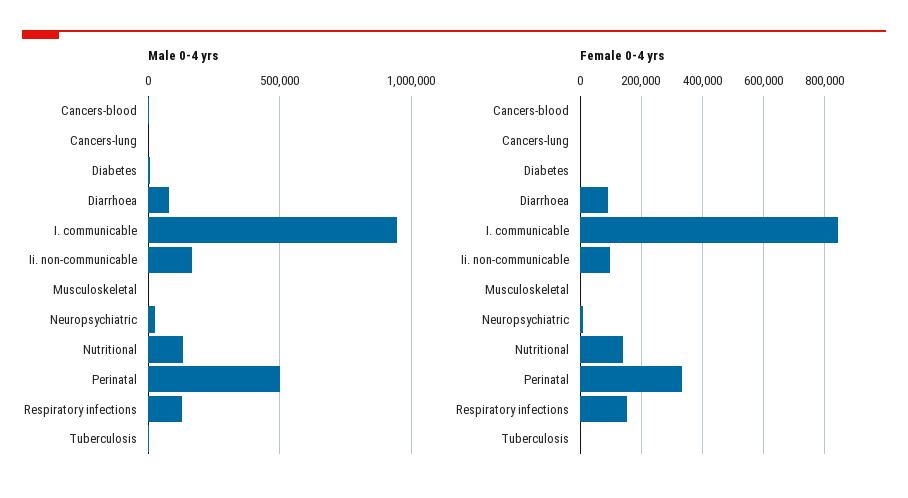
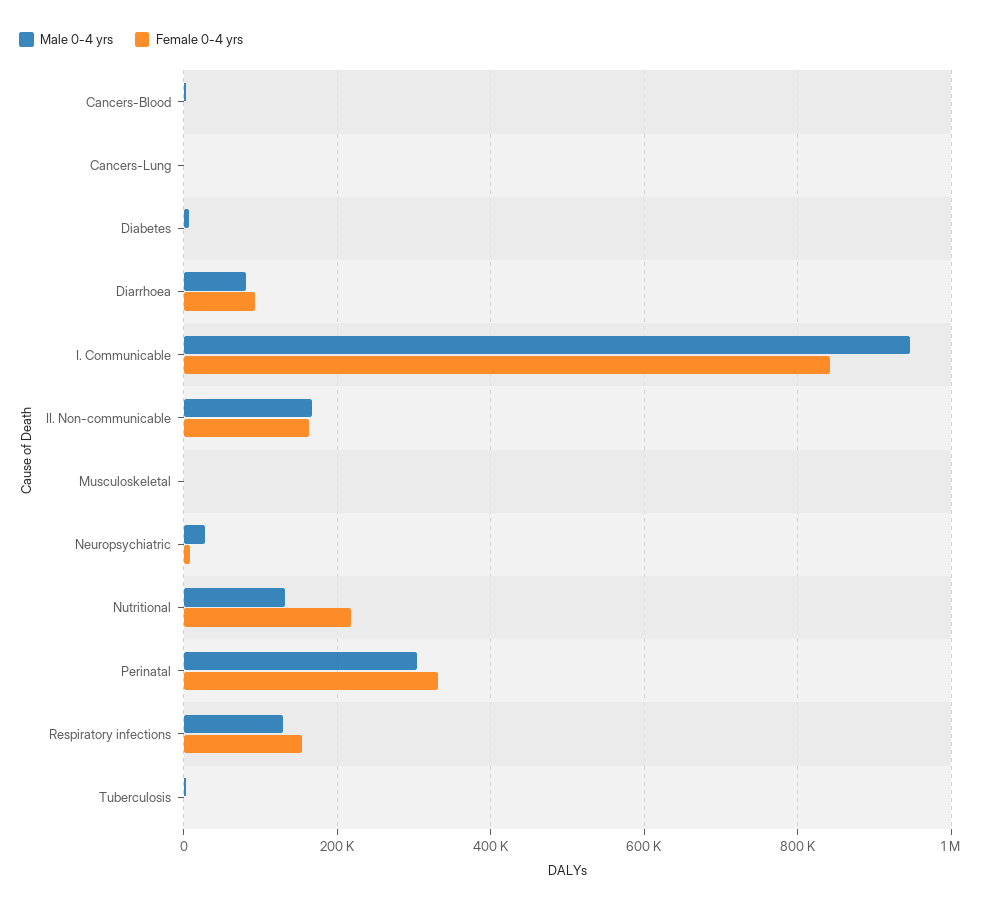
  {
    "Male 0-4 yrs": {
      "Cancers-blood": 0,
      "Cancers-lung": 0,
      "Diabetes": 0,
      "Diarrhoea": 80000,
      "I. communicable": 940000,
      "Ii. non-communicable": 160000,
      "Musculoskeletal": 0,
      "Neuropsychiatric": 20000,
      "Nutritional": 140000,
-     "Perinatal": 500000,
+     "Perinatal": 300000,
      "Respiratory infections": 120000,
      "Tuberculosis": 0
    },
    "Female 0-4 yrs": {
      "Cancers-blood": 0,
      "Cancers-lung": 0,
      "Diabetes": 0,
      "Diarrhoea": 100000,
      "I. communicable": 840000,
-     "Ii. non-communicable": 100000,
+     "Ii. non-communicable": 160000,
      "Musculoskeletal": 0,
      "Neuropsychiatric": 0,
-     "Nutritional": 140000,
+     "Nutritional": 220000,
      "Perinatal": 340000,
      "Respiratory infections": 160000,
      "Tuberculosis": 0
    }
  }

